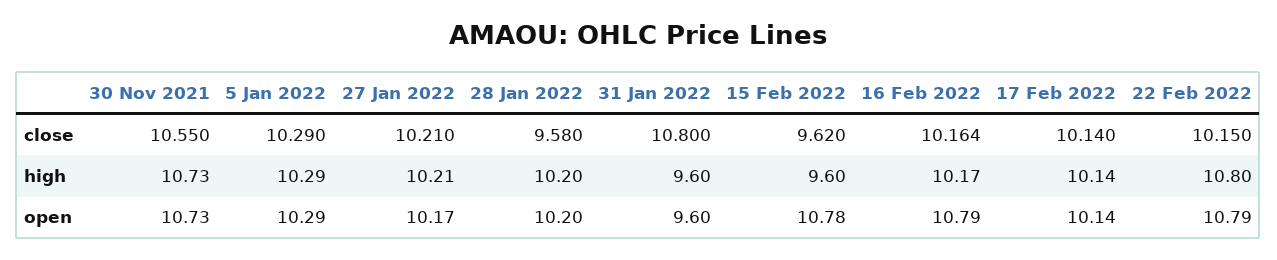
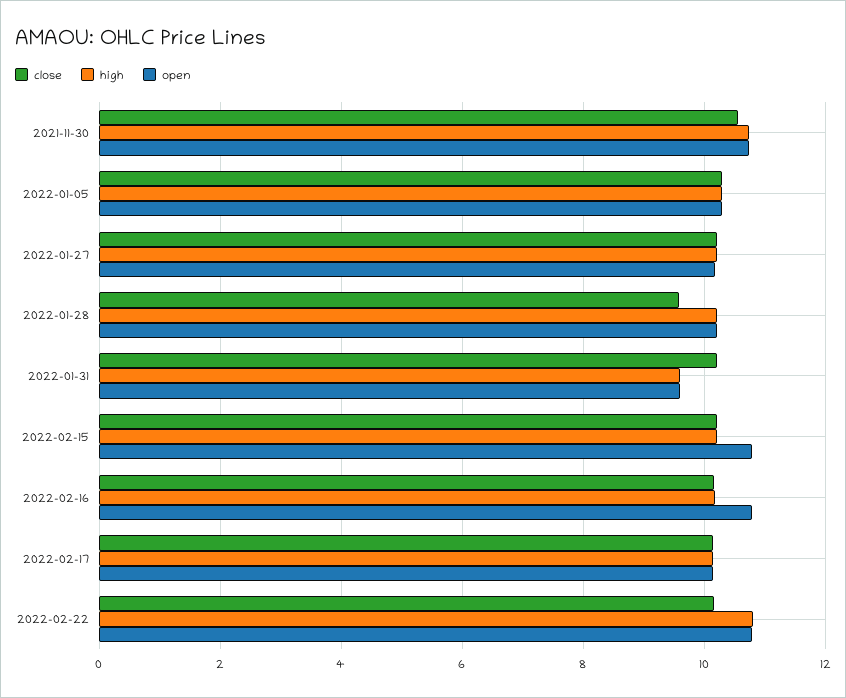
  {
    "close": {
      "30 Nov 2021": 10.55,
      "5 Jan 2022": 10.29,
      "27 Jan 2022": 10.21,
      "28 Jan 2022": 9.58,
-     "31 Jan 2022": 10.8,
+     "31 Jan 2022": 10.2,
-     "15 Feb 2022": 9.62,
+     "15 Feb 2022": 10.2,
      "16 Feb 2022": 10.164,
      "17 Feb 2022": 10.14,
      "22 Feb 2022": 10.15
    },
    "high": {
      "30 Nov 2021": 10.73,
      "5 Jan 2022": 10.29,
      "27 Jan 2022": 10.21,
      "28 Jan 2022": 10.2,
      "31 Jan 2022": 9.6,
-     "15 Feb 2022": 9.6,
+     "15 Feb 2022": 10.2,
      "16 Feb 2022": 10.17,
      "17 Feb 2022": 10.14,
      "22 Feb 2022": 10.8
    },
    "open": {
      "30 Nov 2021": 10.73,
      "5 Jan 2022": 10.29,
      "27 Jan 2022": 10.17,
      "28 Jan 2022": 10.2,
      "31 Jan 2022": 9.6,
      "15 Feb 2022": 10.78,
      "16 Feb 2022": 10.79,
      "17 Feb 2022": 10.14,
      "22 Feb 2022": 10.79
    }
  }

